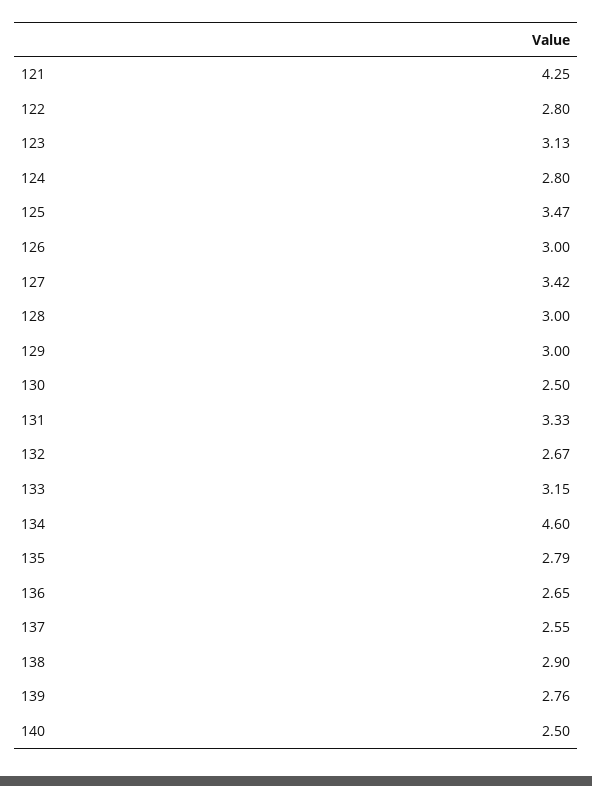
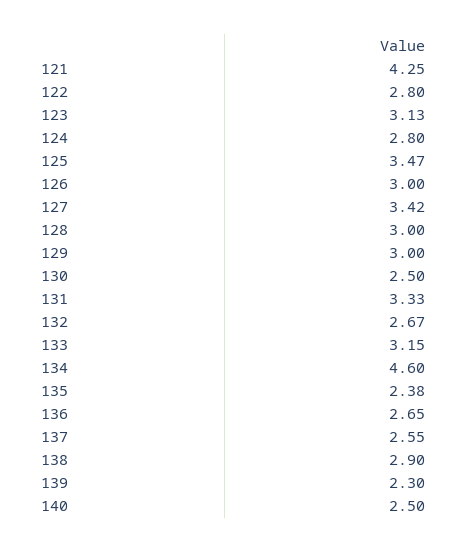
  {
    "121": 4.25,
    "122": 2.8,
    "123": 3.13,
    "124": 2.8,
    "125": 3.47,
    "126": 3,
    "127": 3.42,
    "128": 3,
    "129": 3,
    "130": 2.5,
    "131": 3.33,
    "132": 2.67,
    "133": 3.15,
    "134": 4.6,
-   "135": 2.79,
+   "135": 2.38,
    "136": 2.65,
    "137": 2.55,
    "138": 2.9,
-   "139": 2.76,
+   "139": 2.3,
    "140": 2.5
  }

